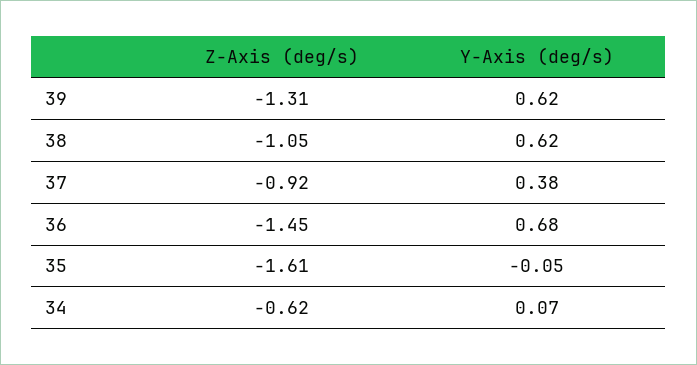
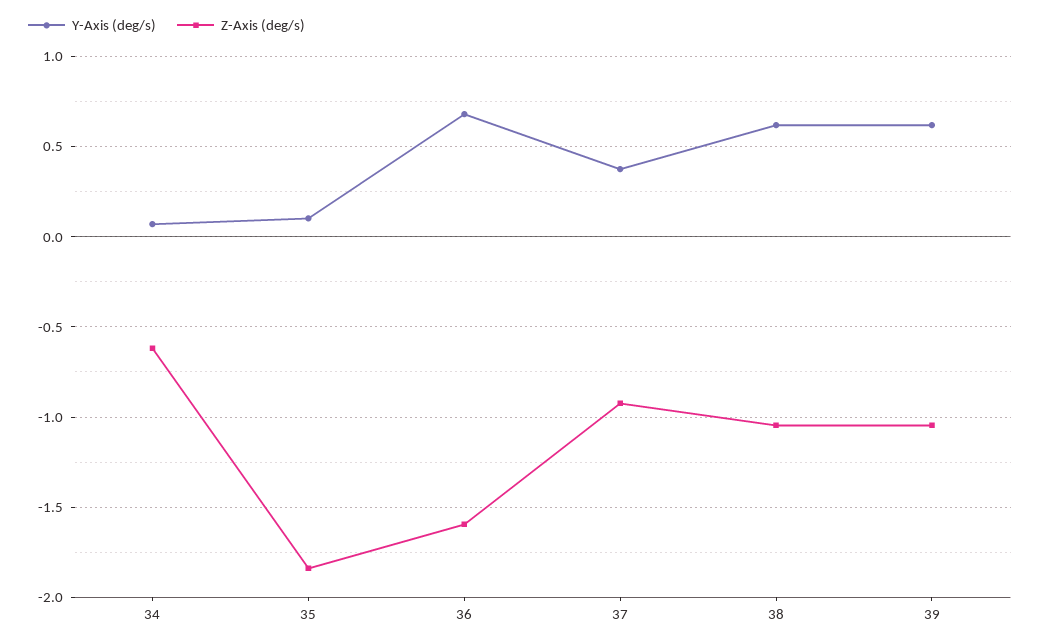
  {
    "Z-Axis (deg/s)": {
-     "39": -1.31,
+     "39": -1.05,
      "38": -1.05,
      "37": -0.92,
-     "36": -1.45,
+     "36": -1.6,
-     "35": -1.61,
+     "35": -1.85,
      "34": -0.62
    },
    "Y-Axis (deg/s)": {
      "39": 0.62,
      "38": 0.62,
      "37": 0.38,
      "36": 0.68,
-     "35": -0.05,
+     "35": 0.1,
      "34": 0.07
    }
  }

